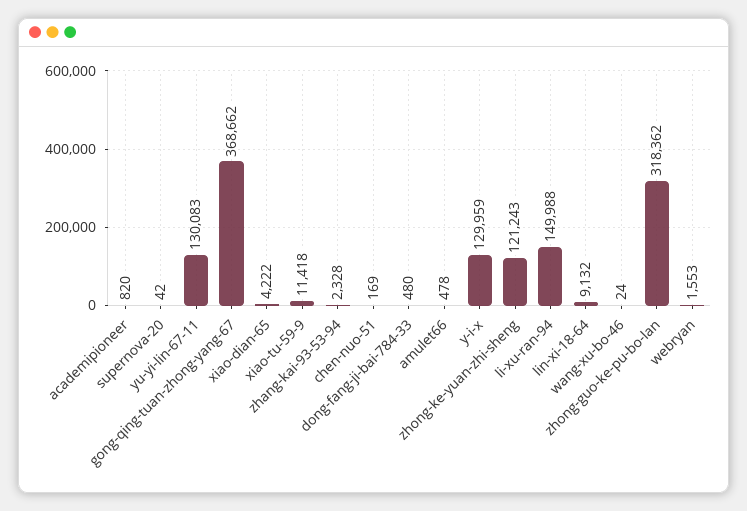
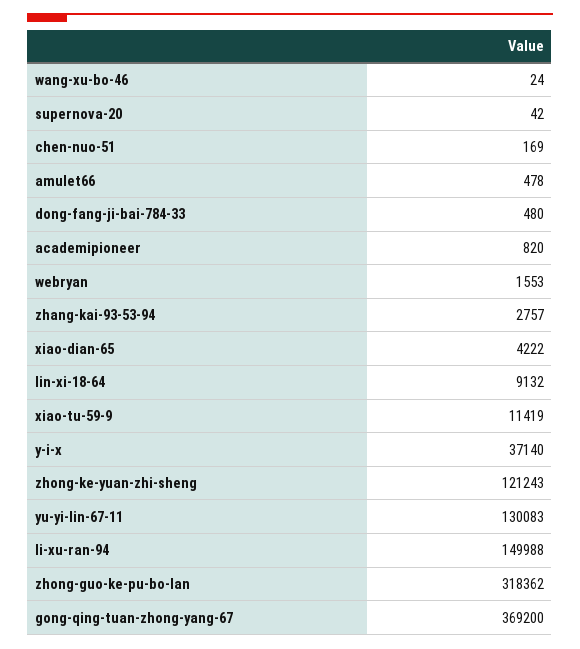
  {
    "academipioneer": 820,
    "supernova-20": 42,
    "yu-yi-lin-67-11": 130083,
-   "gong-qing-tuan-zhong-yang-67": 368662,
+   "gong-qing-tuan-zhong-yang-67": 369200,
    "xiao-dian-65": 4222,
-   "xiao-tu-59-9": 11418,
+   "xiao-tu-59-9": 11419,
-   "zhang-kai-93-53-94": 2328,
+   "zhang-kai-93-53-94": 2757,
    "chen-nuo-51": 169,
    "dong-fang-ji-bai-784-33": 480,
    "amulet66": 478,
-   "y-i-x": 129959,
+   "y-i-x": 37140,
    "zhong-ke-yuan-zhi-sheng": 121243,
    "li-xu-ran-94": 149988,
    "lin-xi-18-64": 9132,
    "wang-xu-bo-46": 24,
    "zhong-guo-ke-pu-bo-lan": 318362,
    "webryan": 1553
  }

